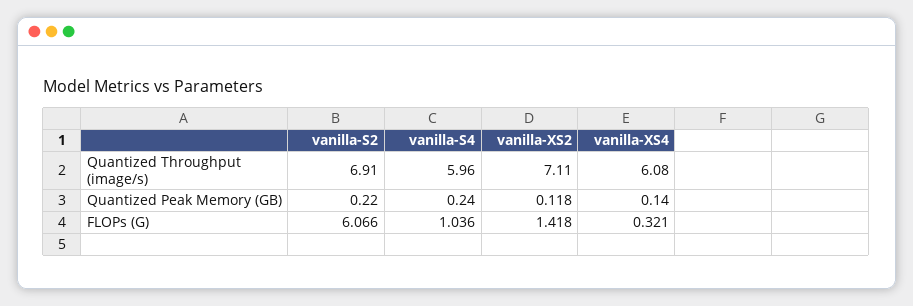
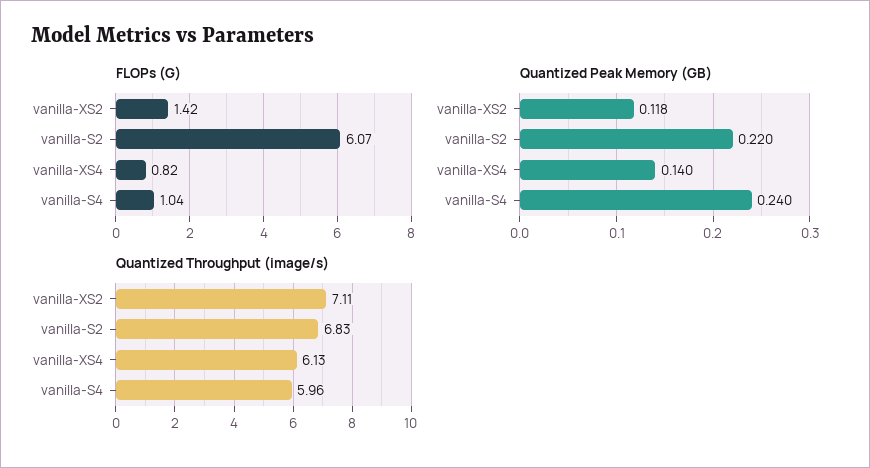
  {
    "Quantized Throughput (image/s)": {
-     "vanilla-S2": 6.91,
+     "vanilla-S2": 6.83,
      "vanilla-S4": 5.96,
      "vanilla-XS2": 7.11,
-     "vanilla-XS4": 6.08
+     "vanilla-XS4": 6.13
    },
    "Quantized Peak Memory (GB)": {
      "vanilla-S2": 0.22,
      "vanilla-S4": 0.24,
      "vanilla-XS2": 0.118,
      "vanilla-XS4": 0.14
    },
    "FLOPs (G)": {
      "vanilla-S2": 6.066,
      "vanilla-S4": 1.036,
      "vanilla-XS2": 1.418,
-     "vanilla-XS4": 0.321
+     "vanilla-XS4": 0.82
    }
  }

